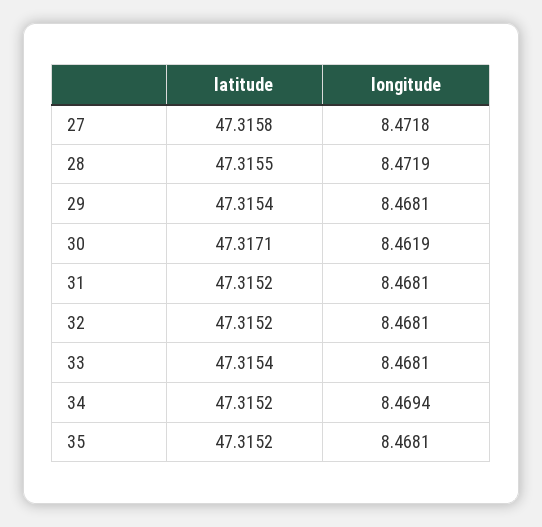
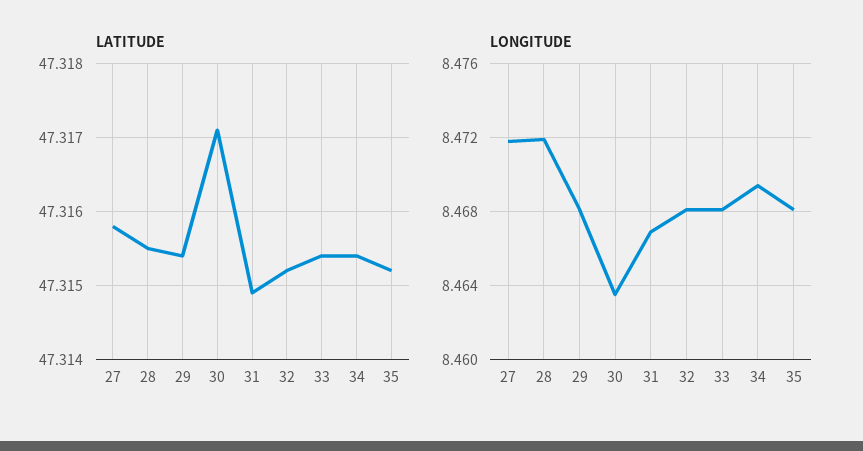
  {
    "latitude": {
      "27": 47.3158,
      "28": 47.3155,
      "29": 47.3154,
      "30": 47.3171,
-     "31": 47.3152,
+     "31": 47.3149,
      "32": 47.3152,
      "33": 47.3154,
-     "34": 47.3152,
+     "34": 47.3154,
      "35": 47.3152
    },
    "longitude": {
      "27": 8.4718,
      "28": 8.4719,
      "29": 8.4681,
-     "30": 8.4619,
+     "30": 8.4635,
-     "31": 8.4681,
+     "31": 8.467,
      "32": 8.4681,
      "33": 8.4681,
      "34": 8.4694,
      "35": 8.4681
    }
  }

